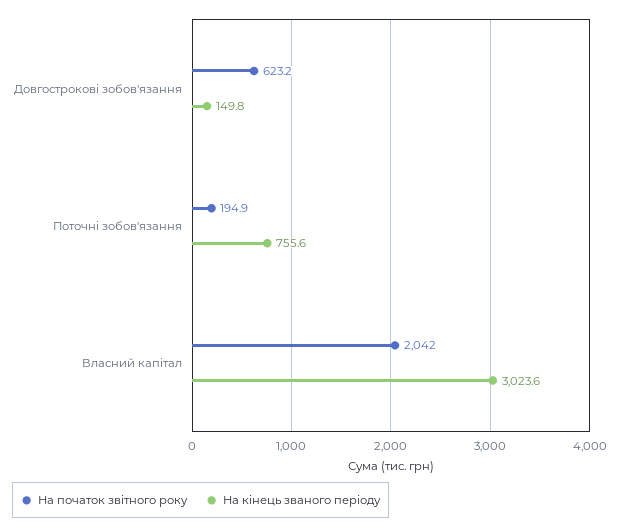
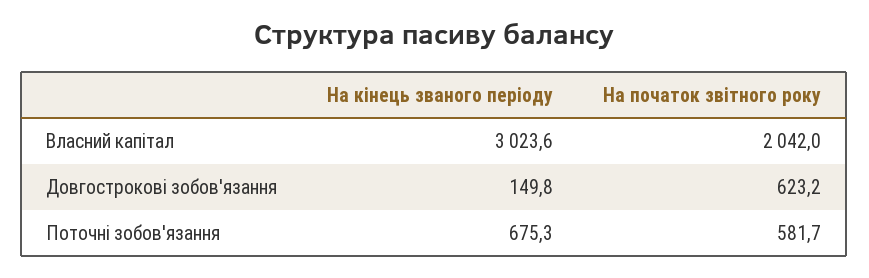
  {
    "На початок звітного року": {
      "Довгострокові зобов'язання": 623.2,
-     "Поточні зобов'язання": 194.9,
+     "Поточні зобов'язання": 581.7,
      "Власний капітал": 2042
    },
    "На кінець звaного періоду": {
      "Довгострокові зобов'язання": 149.8,
-     "Поточні зобов'язання": 755.6,
+     "Поточні зобов'язання": 675.3,
      "Власний капітал": 3023.6
    }
  }

